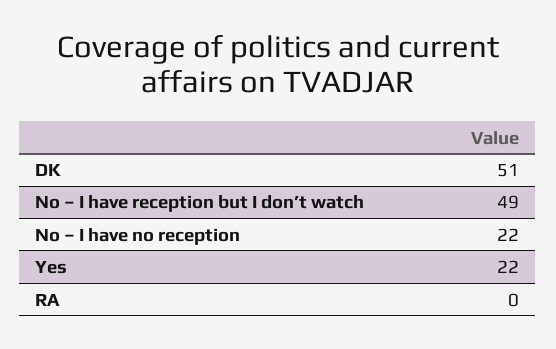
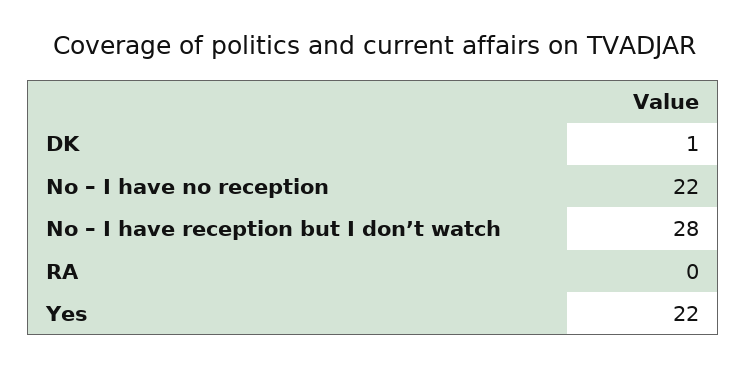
  {
-   "DK": 51,
+   "DK": 1,
-   "No – I have reception but I don’t watch": 49,
+   "No – I have reception but I don’t watch": 28,
    "No – I have no reception": 22,
    "Yes": 22,
    "RA": 0
  }

